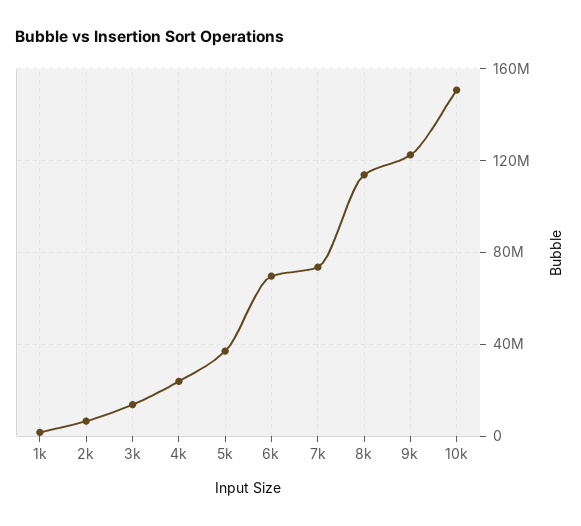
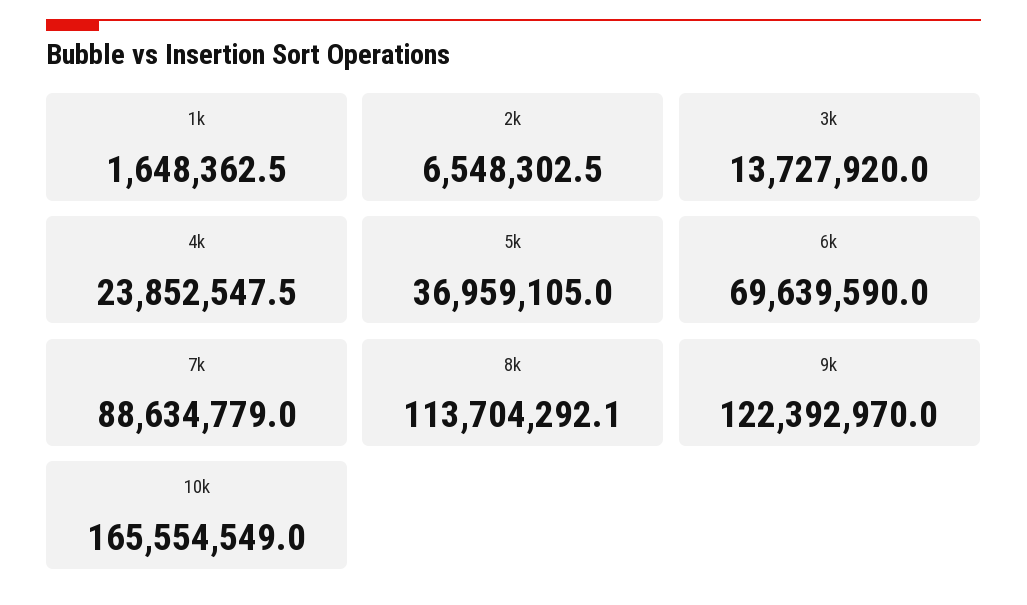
  {
    "1k": 1648362.5,
    "2k": 6548302.5,
    "3k": 13727920,
    "4k": 23852547.5,
    "5k": 36959105,
    "6k": 69639590,
-   "7k": 75000000,
+   "7k": 88634779,
    "8k": 113704292.1,
    "9k": 122392970,
-   "10k": 150000000
+   "10k": 165554549
  }

